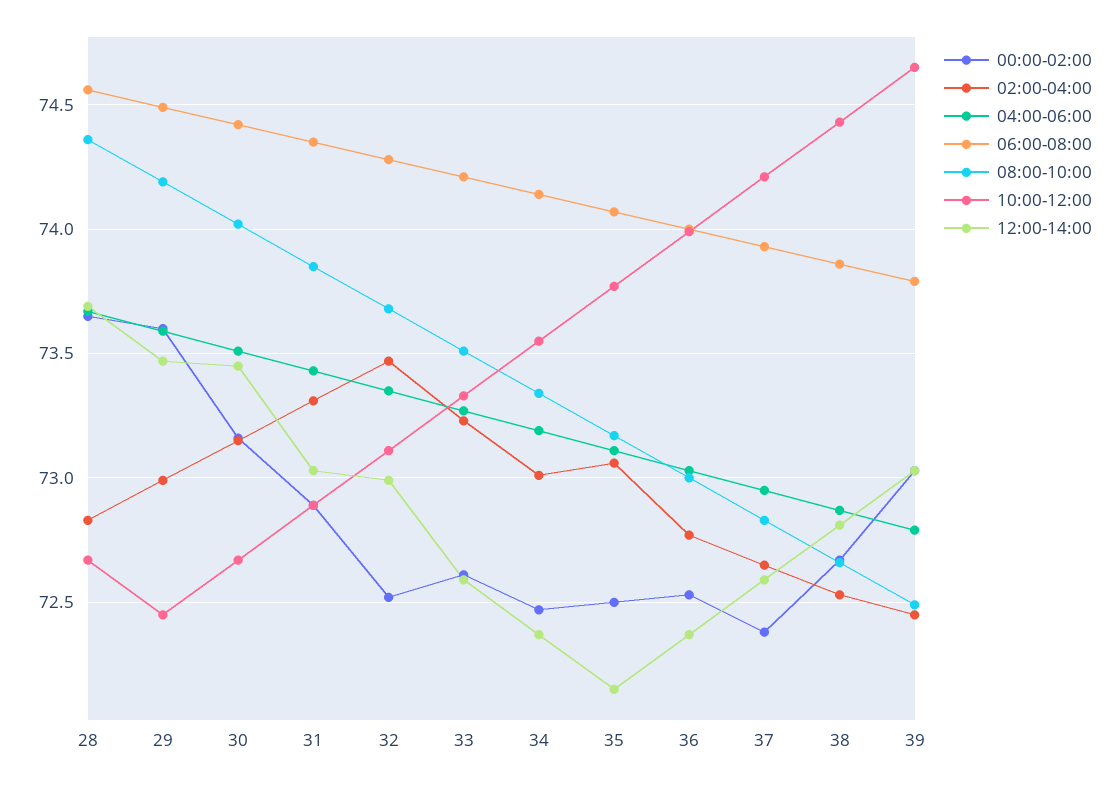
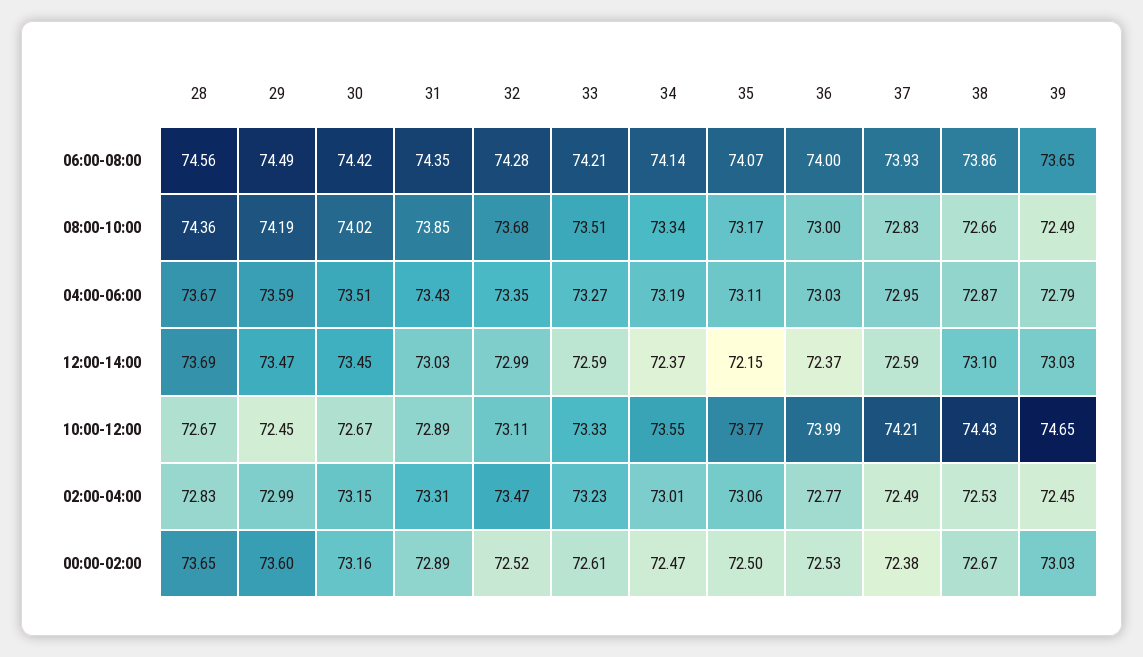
  {
    "00:00-02:00": {
      "28": 73.65,
      "29": 73.6,
      "30": 73.16,
      "31": 72.89,
      "32": 72.52,
      "33": 72.61,
      "34": 72.47,
      "35": 72.5,
      "36": 72.53,
      "37": 72.38,
      "38": 72.67,
      "39": 73.03
    },
    "02:00-04:00": {
      "28": 72.83,
      "29": 72.99,
      "30": 73.15,
      "31": 73.31,
      "32": 73.47,
      "33": 73.23,
      "34": 73.01,
      "35": 73.06,
      "36": 72.77,
-     "37": 72.65,
+     "37": 72.49,
      "38": 72.53,
      "39": 72.45
    },
    "04:00-06:00": {
      "28": 73.67,
      "29": 73.59,
      "30": 73.51,
      "31": 73.43,
      "32": 73.35,
      "33": 73.27,
      "34": 73.19,
      "35": 73.11,
      "36": 73.03,
      "37": 72.95,
      "38": 72.87,
      "39": 72.79
    },
    "06:00-08:00": {
      "28": 74.56,
      "29": 74.49,
      "30": 74.42,
      "31": 74.35,
      "32": 74.28,
      "33": 74.21,
      "34": 74.14,
      "35": 74.07,
      "36": 74,
      "37": 73.93,
      "38": 73.86,
-     "39": 73.8
+     "39": 73.65
    },
    "08:00-10:00": {
      "28": 74.36,
      "29": 74.19,
      "30": 74.02,
      "31": 73.85,
      "32": 73.68,
      "33": 73.51,
      "34": 73.34,
      "35": 73.17,
      "36": 73,
      "37": 72.83,
      "38": 72.66,
      "39": 72.49
    },
    "10:00-12:00": {
      "28": 72.67,
      "29": 72.45,
      "30": 72.67,
      "31": 72.89,
      "32": 73.11,
      "33": 73.33,
      "34": 73.55,
      "35": 73.77,
      "36": 73.99,
      "37": 74.21,
      "38": 74.43,
      "39": 74.65
    },
    "12:00-14:00": {
      "28": 73.69,
      "29": 73.47,
      "30": 73.45,
      "31": 73.03,
      "32": 72.99,
      "33": 72.59,
      "34": 72.37,
      "35": 72.15,
      "36": 72.37,
      "37": 72.59,
-     "38": 72.8,
+     "38": 73.1,
      "39": 73.03
    }
  }

